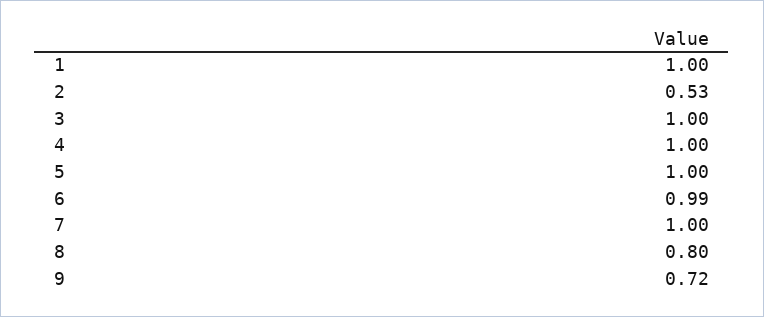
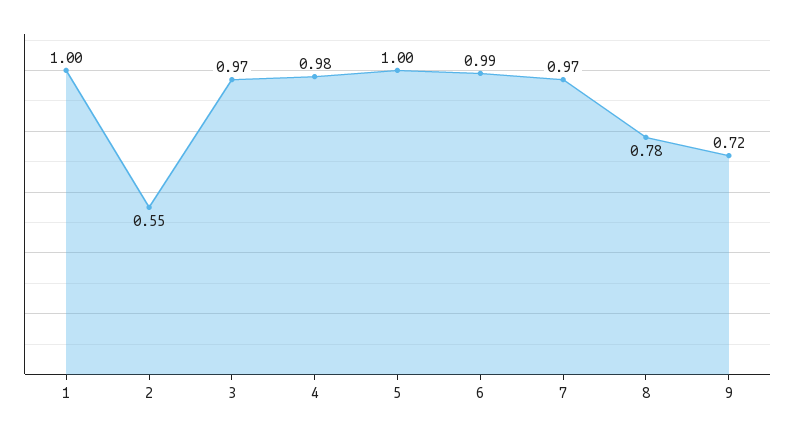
  {
    "1": 1,
-   "2": 0.53,
+   "2": 0.55,
-   "3": 1,
+   "3": 0.97,
-   "4": 1,
+   "4": 0.98,
    "5": 1,
    "6": 0.99,
-   "7": 1,
+   "7": 0.97,
-   "8": 0.8,
+   "8": 0.78,
    "9": 0.72
  }

